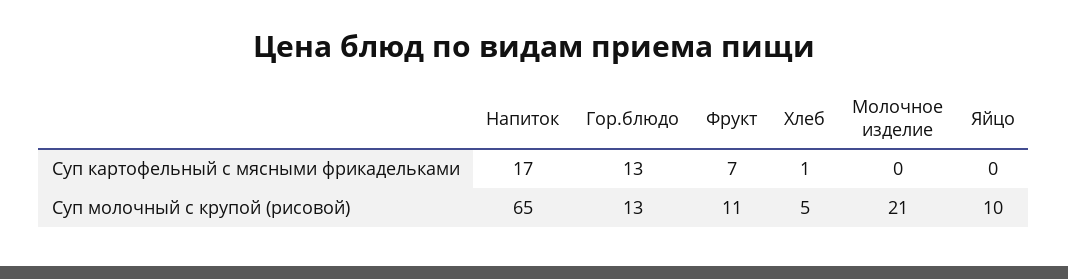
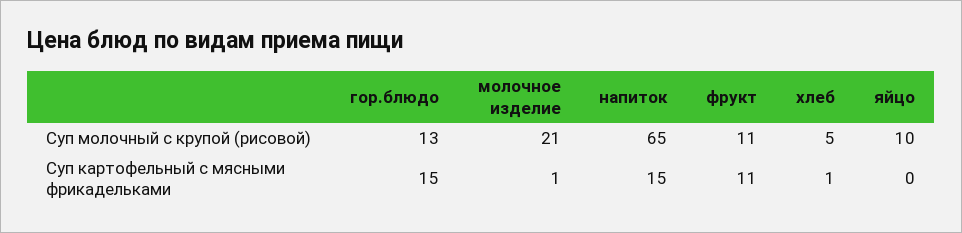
  {
    "Напиток": {
-     "Суп картофельный с мясными фрикадельками": 17,
+     "Суп картофельный с мясными фрикадельками": 15,
      "Суп молочный с крупой (рисовой)": 65
    },
    "Гор.блюдо": {
-     "Суп картофельный с мясными фрикадельками": 13,
+     "Суп картофельный с мясными фрикадельками": 15,
      "Суп молочный с крупой (рисовой)": 13
    },
    "Фрукт": {
-     "Суп картофельный с мясными фрикадельками": 7,
+     "Суп картофельный с мясными фрикадельками": 11,
      "Суп молочный с крупой (рисовой)": 11
    },
    "Хлеб": {
      "Суп картофельный с мясными фрикадельками": 1,
      "Суп молочный с крупой (рисовой)": 5
    },
    "Молочное изделие": {
-     "Суп картофельный с мясными фрикадельками": 0,
+     "Суп картофельный с мясными фрикадельками": 1,
      "Суп молочный с крупой (рисовой)": 21
    },
    "Яйцо": {
      "Суп картофельный с мясными фрикадельками": 0,
      "Суп молочный с крупой (рисовой)": 10
    }
  }

